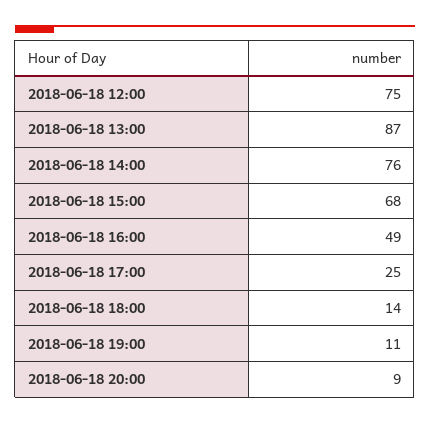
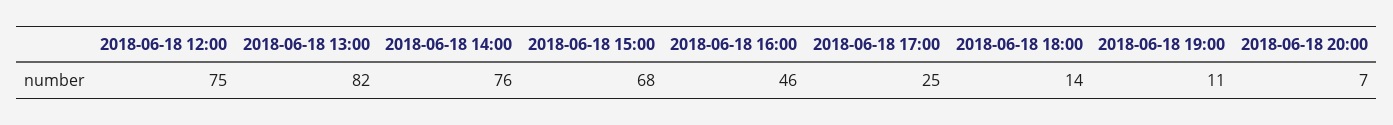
  {
    "2018-06-18 12:00": 75,
-   "2018-06-18 13:00": 87,
+   "2018-06-18 13:00": 82,
    "2018-06-18 14:00": 76,
    "2018-06-18 15:00": 68,
-   "2018-06-18 16:00": 49,
+   "2018-06-18 16:00": 46,
    "2018-06-18 17:00": 25,
    "2018-06-18 18:00": 14,
    "2018-06-18 19:00": 11,
-   "2018-06-18 20:00": 9
+   "2018-06-18 20:00": 7
  }

